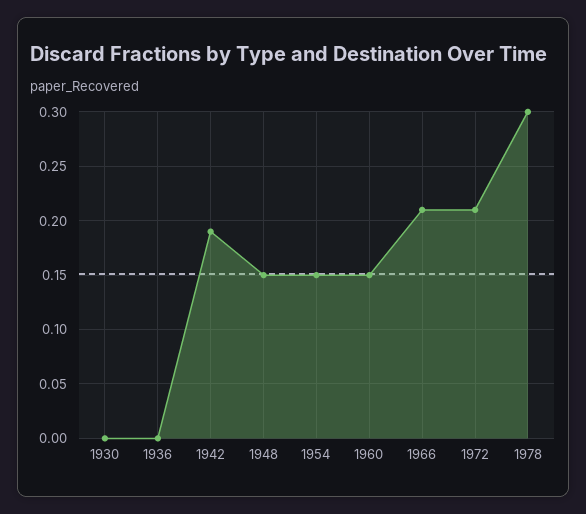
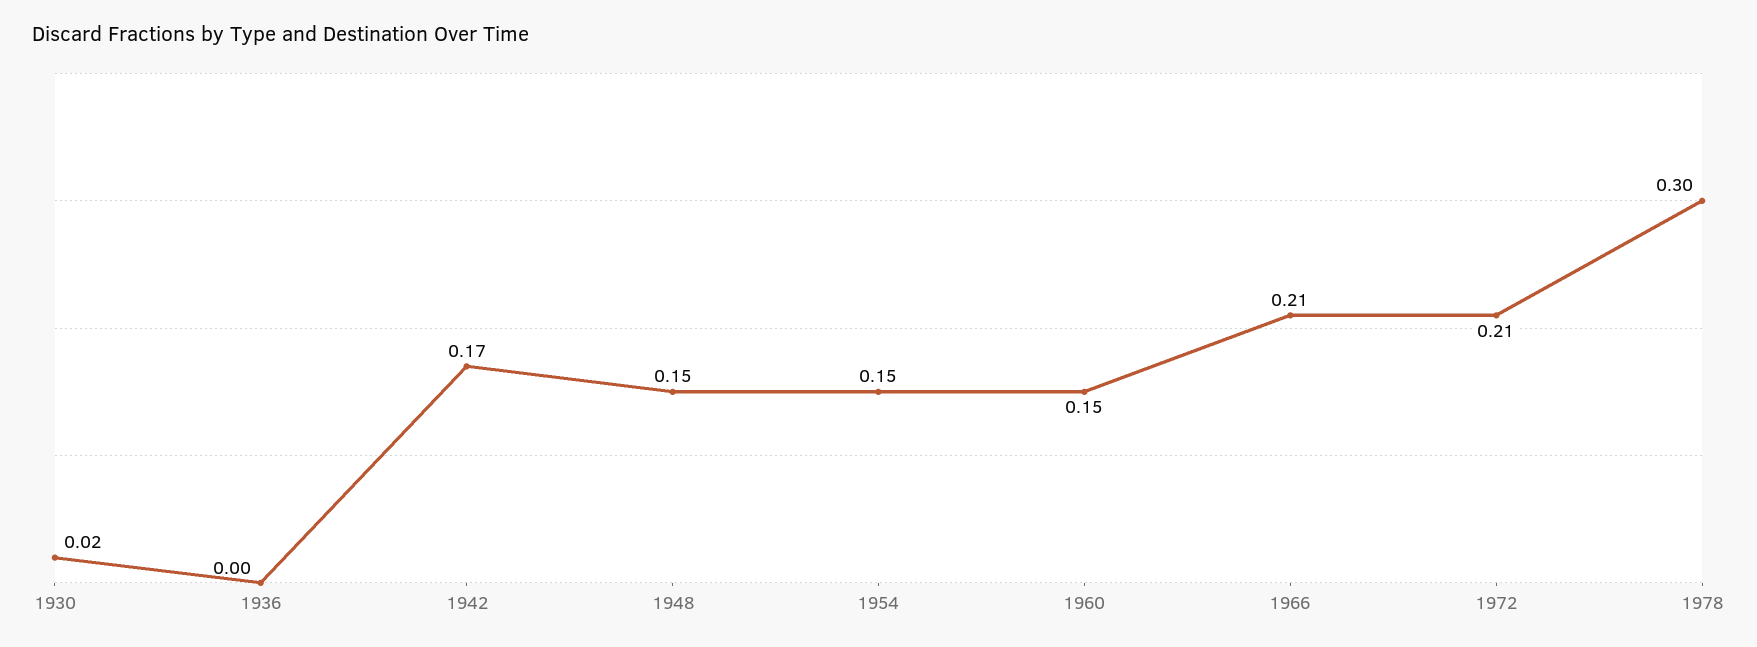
  {
-   "1930": 0,
+   "1930": 0.02,
    "1936": 0,
-   "1942": 0.19,
+   "1942": 0.17,
    "1948": 0.15,
    "1954": 0.15,
    "1960": 0.15,
    "1966": 0.21,
    "1972": 0.21,
    "1978": 0.3
  }

